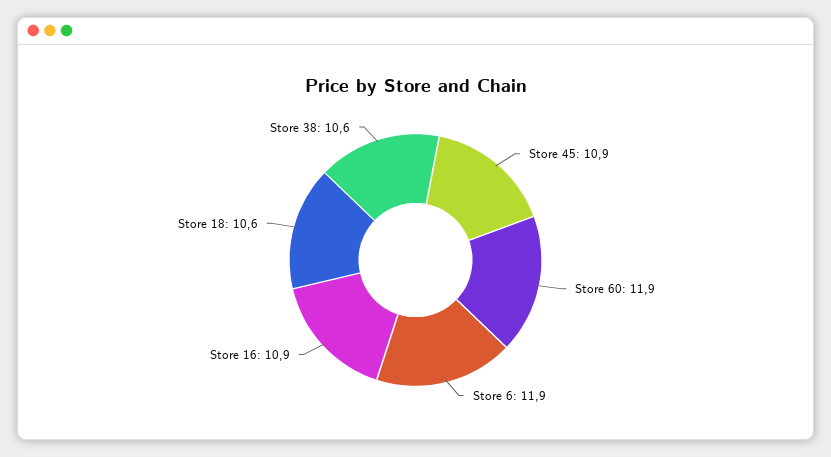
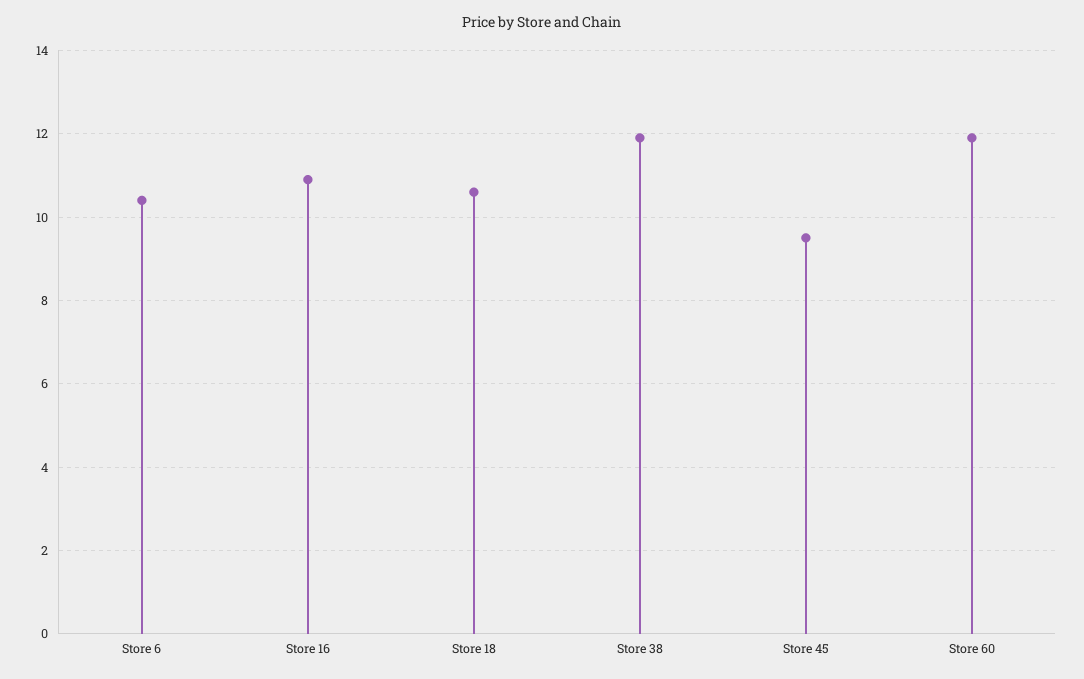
  {
-   "Store 45": 10.9,
+   "Store 45": 9.5,
    "Store 60": 11.9,
-   "Store 6": 11.9,
+   "Store 6": 10.5,
    "Store 16": 10.9,
    "Store 18": 10.6,
-   "Store 38": 10.6
+   "Store 38": 12
  }

